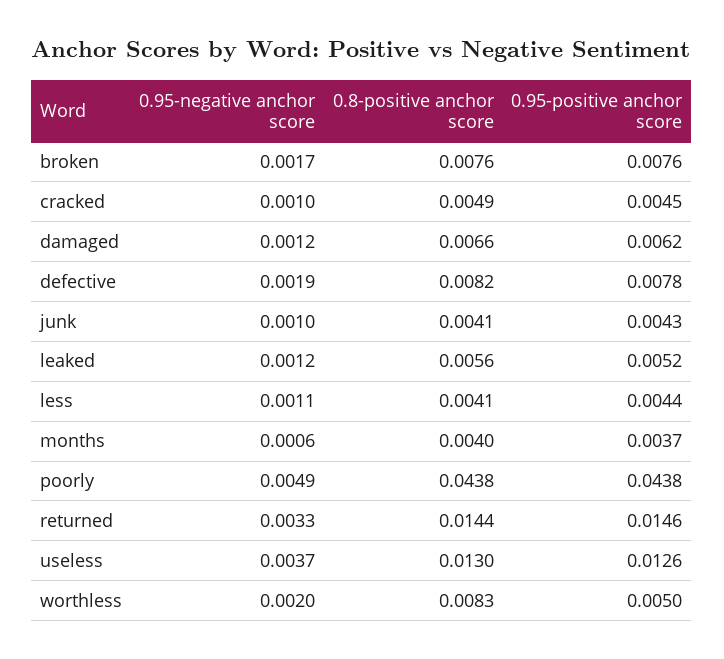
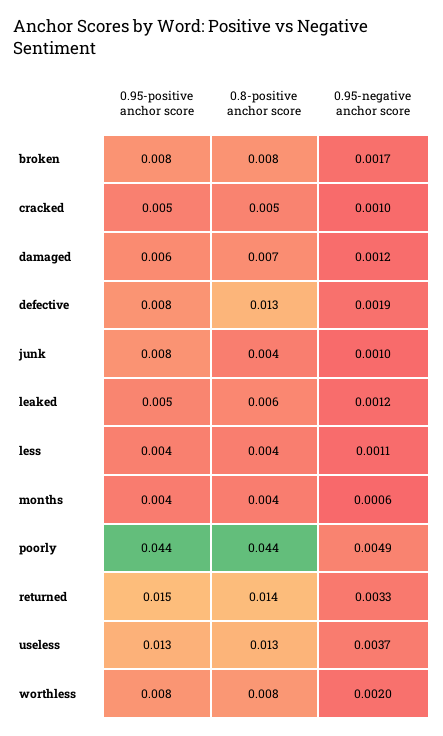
  {
    "0.95-negative anchor score": {
      "broken": 0.0017,
      "cracked": 0.001,
      "damaged": 0.0012,
      "defective": 0.0019,
      "junk": 0.001,
      "leaked": 0.0012,
      "less": 0.0011,
      "months": 0.0006,
      "poorly": 0.0049,
      "returned": 0.0033,
      "useless": 0.0037,
      "worthless": 0.002
    },
    "0.8-positive anchor score": {
      "broken": 0.0076,
      "cracked": 0.0049,
      "damaged": 0.0066,
-     "defective": 0.0082,
+     "defective": 0.013,
      "junk": 0.0041,
      "leaked": 0.0056,
      "less": 0.0041,
      "months": 0.004,
      "poorly": 0.0438,
      "returned": 0.0144,
      "useless": 0.013,
      "worthless": 0.0083
    },
    "0.95-positive anchor score": {
      "broken": 0.0076,
      "cracked": 0.0045,
      "damaged": 0.0062,
      "defective": 0.0078,
-     "junk": 0.0043,
+     "junk": 0.008,
      "leaked": 0.0052,
      "less": 0.0044,
      "months": 0.0037,
      "poorly": 0.0438,
      "returned": 0.0146,
      "useless": 0.0126,
-     "worthless": 0.005
+     "worthless": 0.008
    }
  }

